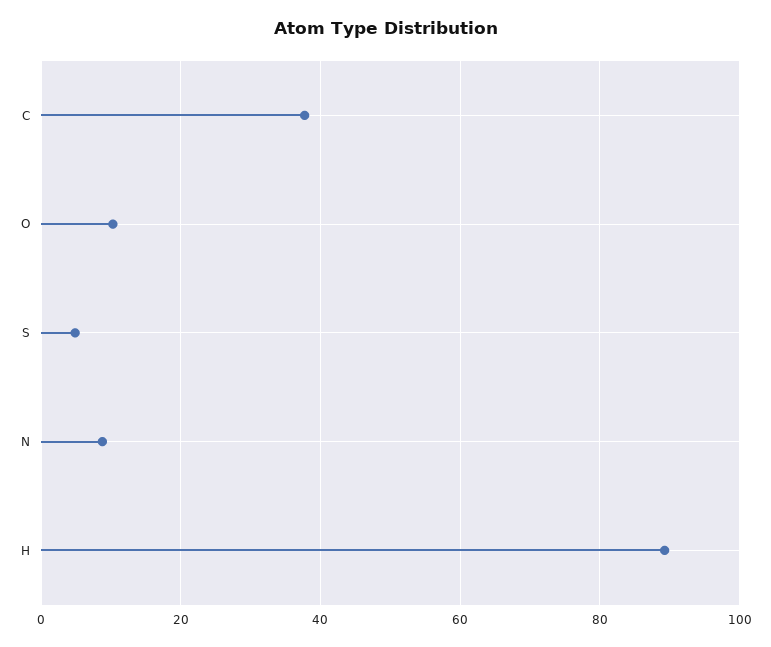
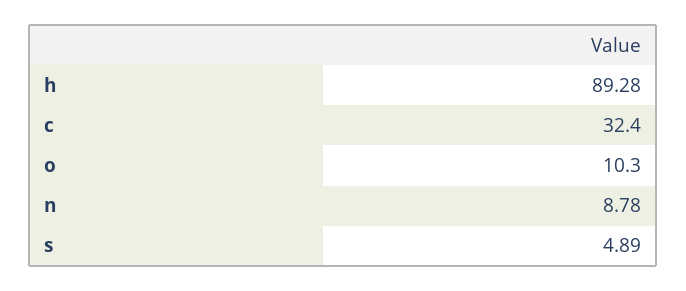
  {
-   "C": 38,
+   "C": 32.4,
    "O": 10.3,
    "S": 4.89,
    "N": 8.78,
    "H": 89.28
  }

